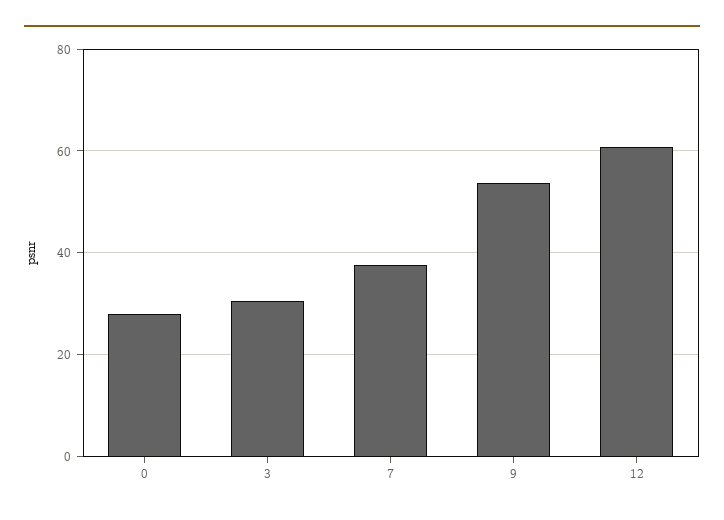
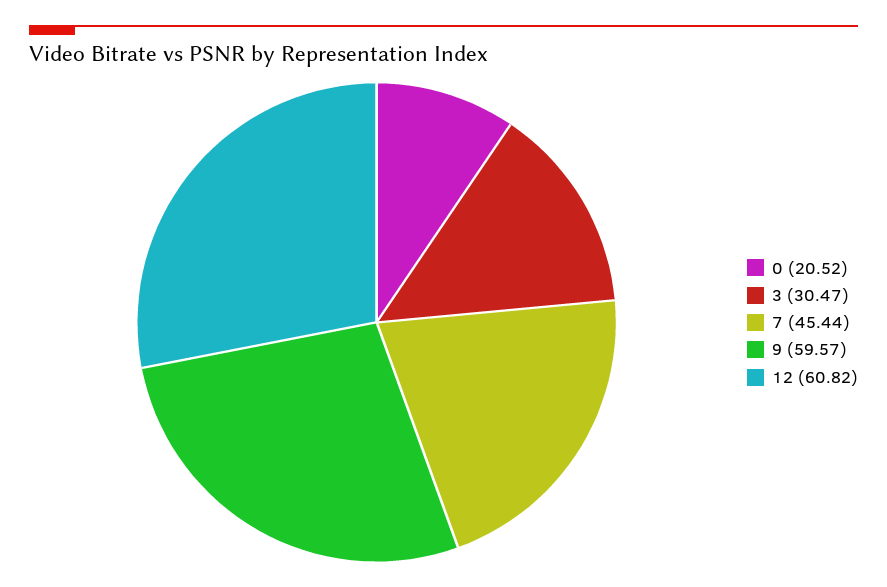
  {
-   "0": 28,
+   "0": 20.52,
    "3": 30.47,
-   "7": 38,
+   "7": 45.44,
-   "9": 54,
+   "9": 59.57,
    "12": 60.82
  }

